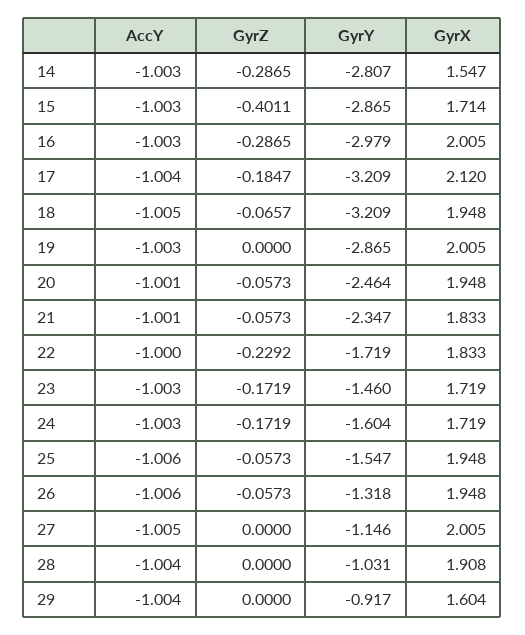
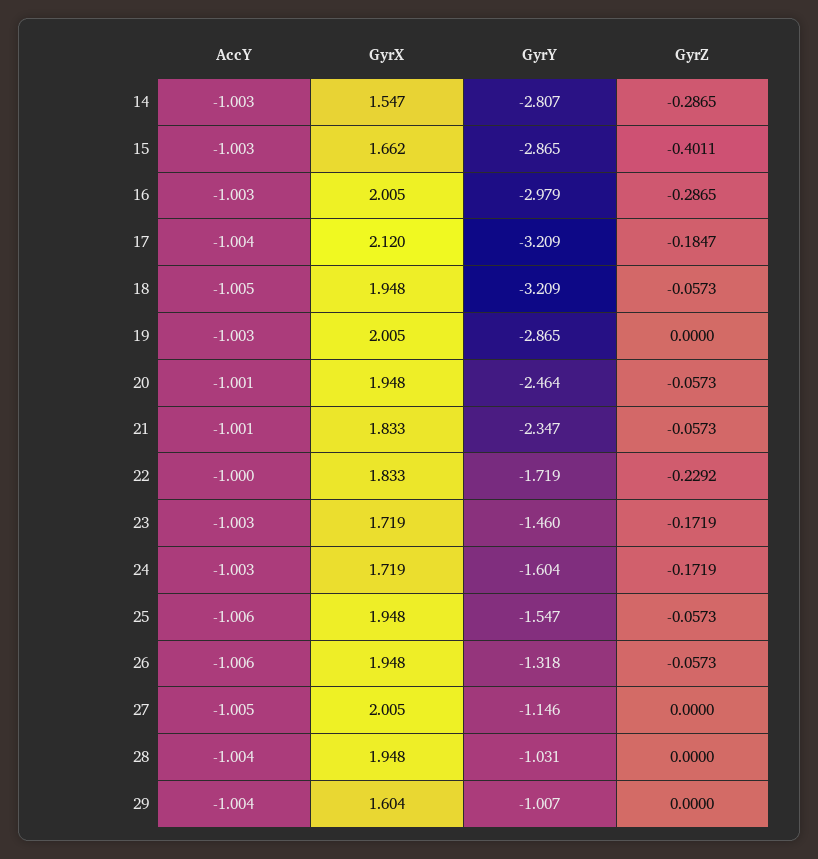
  {
    "AccY": {
      "14": -1.003,
      "15": -1.003,
      "16": -1.003,
      "17": -1.004,
      "18": -1.005,
      "19": -1.003,
      "20": -1.001,
      "21": -1.001,
      "22": -1,
      "23": -1.003,
      "24": -1.003,
      "25": -1.006,
      "26": -1.006,
      "27": -1.005,
      "28": -1.004,
      "29": -1.004
    },
    "GyrZ": {
      "14": -0.2865,
      "15": -0.4011,
      "16": -0.2865,
      "17": -0.1847,
-     "18": -0.0657,
+     "18": -0.0573,
      "19": 0,
      "20": -0.0573,
      "21": -0.0573,
      "22": -0.2292,
      "23": -0.1719,
      "24": -0.1719,
      "25": -0.0573,
      "26": -0.0573,
      "27": 0,
      "28": 0,
      "29": 0
    },
    "GyrY": {
      "14": -2.807,
      "15": -2.865,
      "16": -2.979,
      "17": -3.209,
      "18": -3.209,
      "19": -2.865,
      "20": -2.464,
      "21": -2.347,
      "22": -1.719,
      "23": -1.46,
      "24": -1.604,
      "25": -1.547,
      "26": -1.318,
      "27": -1.146,
      "28": -1.031,
-     "29": -0.917
+     "29": -1.007
    },
    "GyrX": {
      "14": 1.547,
-     "15": 1.714,
+     "15": 1.662,
      "16": 2.005,
      "17": 2.12,
      "18": 1.948,
      "19": 2.005,
      "20": 1.948,
      "21": 1.833,
      "22": 1.833,
      "23": 1.719,
      "24": 1.719,
      "25": 1.948,
      "26": 1.948,
      "27": 2.005,
-     "28": 1.908,
+     "28": 1.948,
      "29": 1.604
    }
  }

